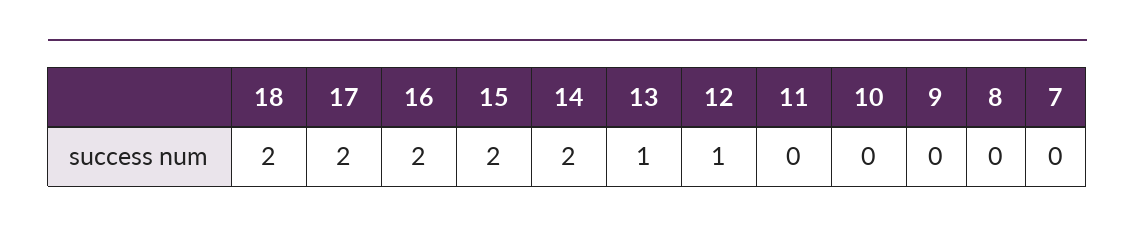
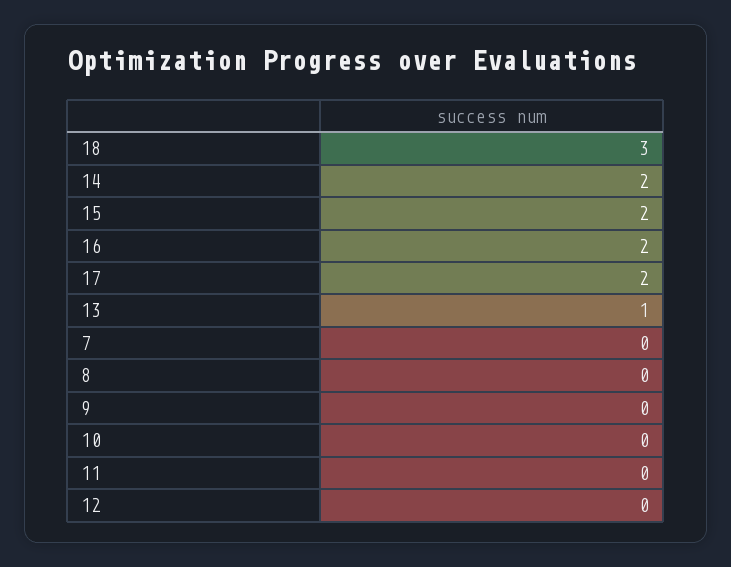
  {
-   "18": 2,
+   "18": 3,
    "17": 2,
    "16": 2,
    "15": 2,
    "14": 2,
    "13": 1,
-   "12": 1,
+   "12": 0,
    "11": 0,
    "10": 0,
    "9": 0,
    "8": 0,
    "7": 0
  }

